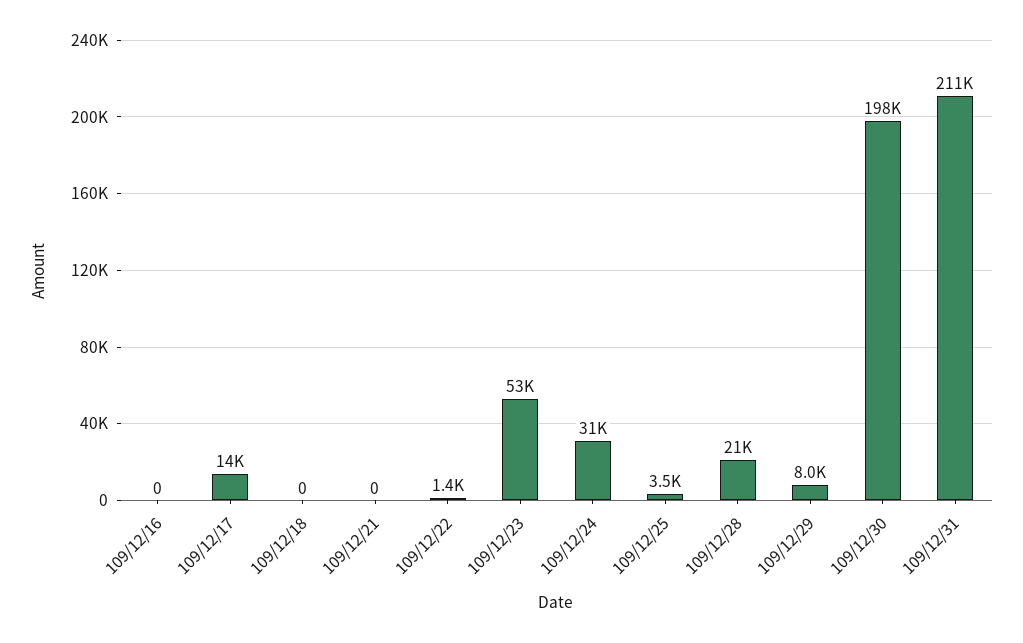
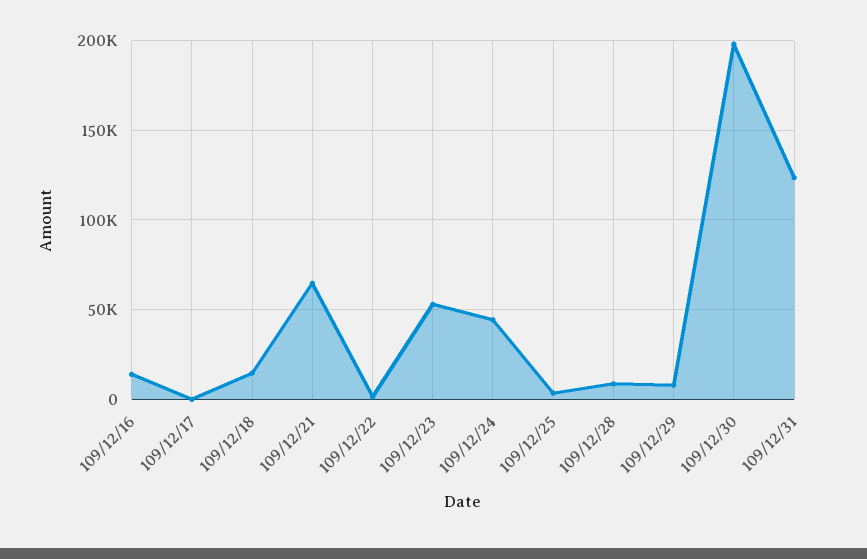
  {
-   "109/12/16": 0,
+   "109/12/16": 15000,
-   "109/12/17": 14000,
+   "109/12/17": 0,
-   "109/12/18": 0,
+   "109/12/18": 15000,
-   "109/12/21": 0,
+   "109/12/21": 65000,
    "109/12/22": 1400,
    "109/12/23": 53000,
-   "109/12/24": 31000,
+   "109/12/24": 45000,
    "109/12/25": 3500,
-   "109/12/28": 21000,
+   "109/12/28": 10000,
    "109/12/29": 8000,
    "109/12/30": 198000,
-   "109/12/31": 211000
+   "109/12/31": 125000
  }

